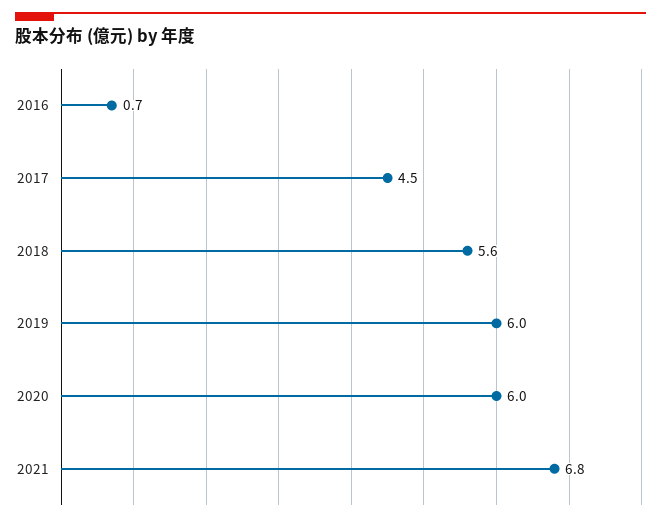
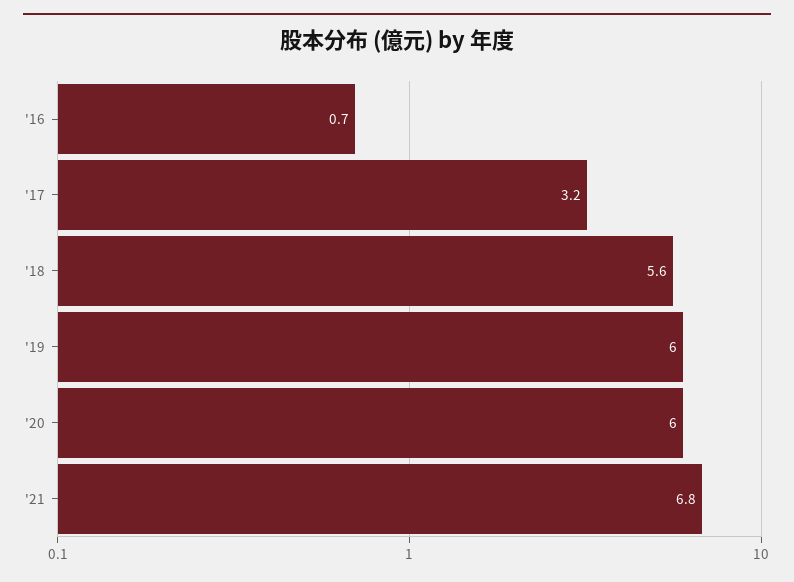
  {
    "2016": 0.7,
-   "2017": 4.5,
+   "2017": 3.2,
    "2018": 5.6,
    "2019": 6,
    "2020": 6,
    "2021": 6.8
  }

